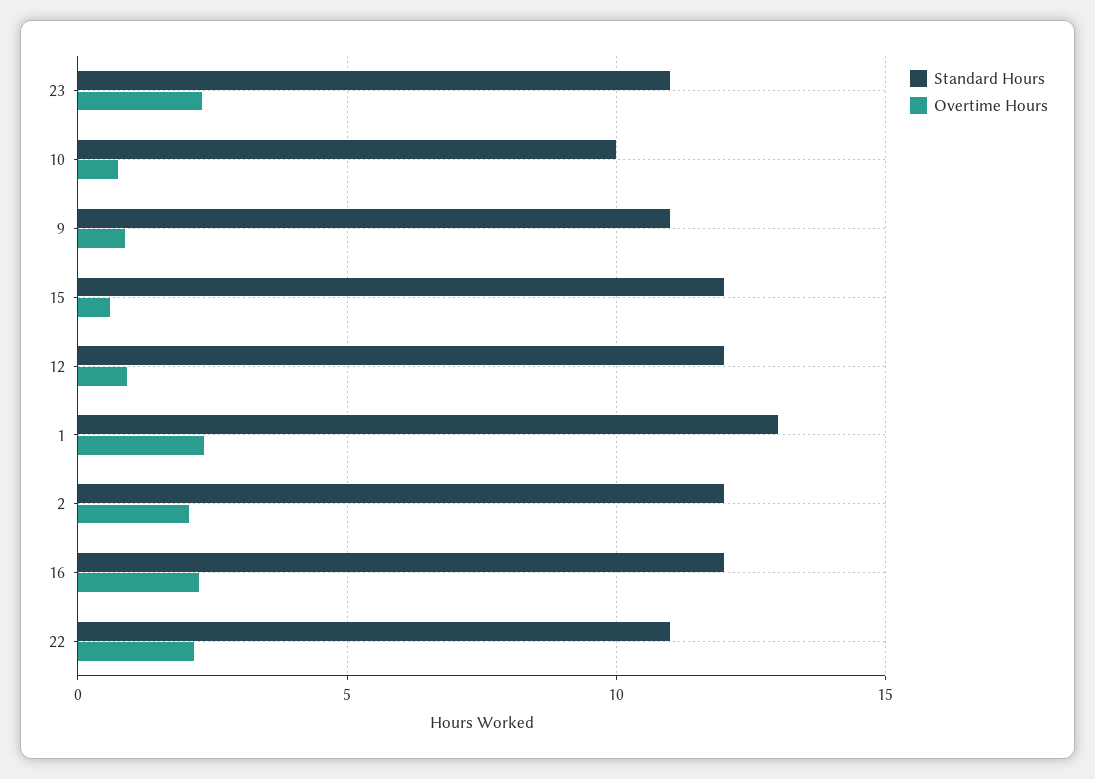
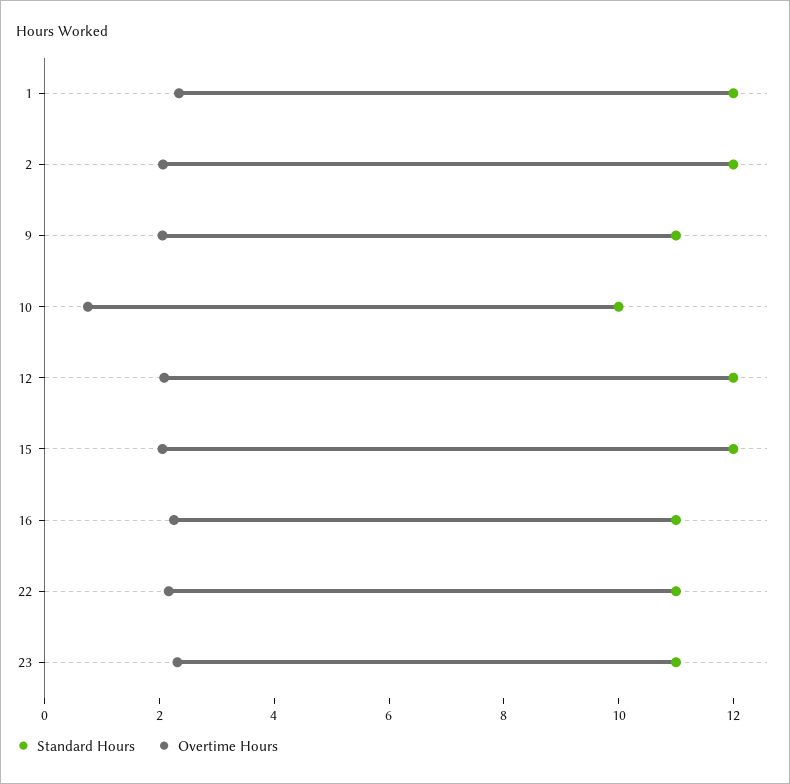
  {
    "Standard Hours": {
      "23": 11,
      "10": 10,
      "9": 11,
      "15": 12,
      "12": 12,
-     "1": 13,
+     "1": 12,
      "2": 12,
-     "16": 12,
+     "16": 11,
      "22": 11
    },
    "Overtime Hours": {
      "23": 2.5,
      "10": 1,
-     "9": 1,
+     "9": 2,
-     "15": 0.5,
+     "15": 2,
-     "12": 1,
+     "12": 2,
      "1": 2.5,
      "2": 2,
      "16": 2.5,
      "22": 2
    }
  }

